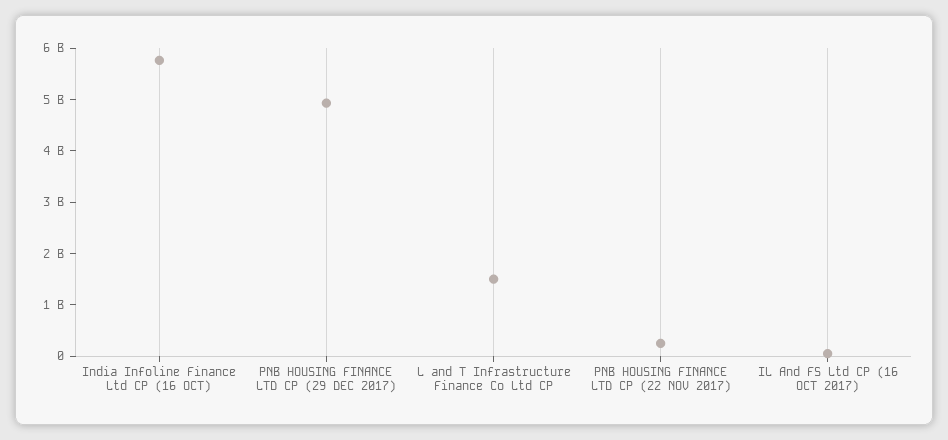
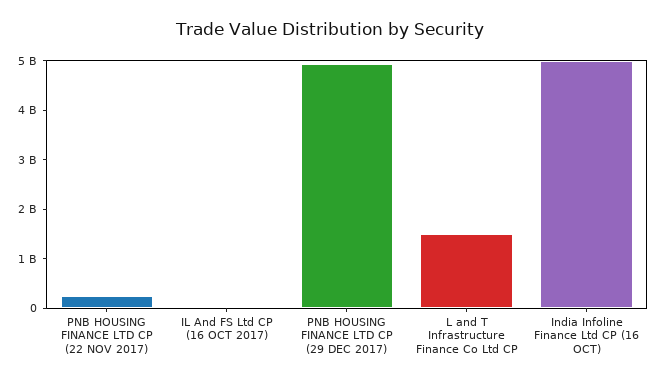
  {
-   "India Infoline Finance Ltd CP (16 OCT)": 5800000000,
+   "India Infoline Finance Ltd CP (16 OCT)": 5000000000,
    "PNB HOUSING FINANCE LTD CP (29 DEC 2017)": 5000000000,
    "L and T Infrastructure Finance Co Ltd CP": 1400000000,
    "PNB HOUSING FINANCE LTD CP (22 NOV 2017)": 200000000,
    "IL And FS Ltd CP (16 OCT 2017)": 0
  }

